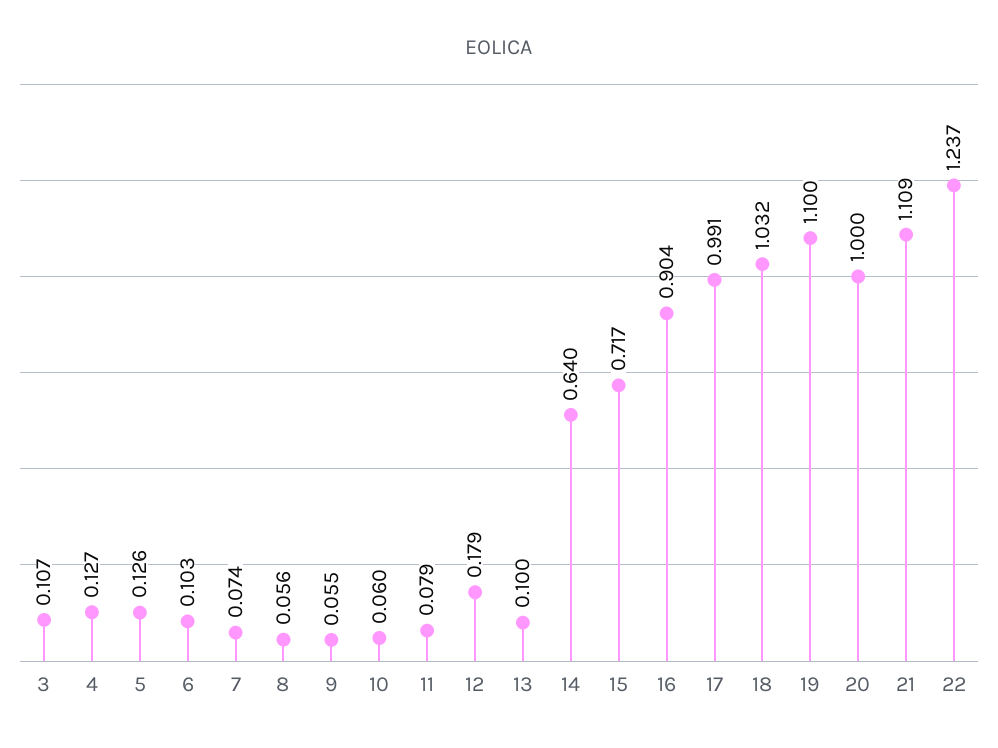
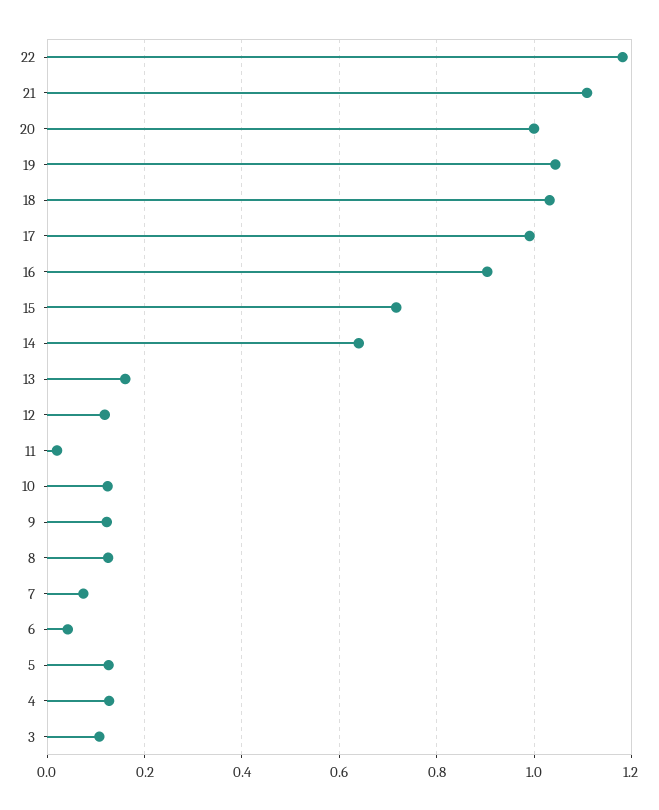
  {
    "3": 0.107,
    "4": 0.127,
    "5": 0.126,
-   "6": 0.103,
+   "6": 0.04,
    "7": 0.074,
-   "8": 0.056,
+   "8": 0.12,
-   "9": 0.055,
+   "9": 0.12,
-   "10": 0.06,
+   "10": 0.12,
-   "11": 0.079,
+   "11": 0.02,
-   "12": 0.179,
+   "12": 0.12,
-   "13": 0.1,
+   "13": 0.16,
    "14": 0.64,
    "15": 0.717,
    "16": 0.904,
    "17": 0.991,
    "18": 1.032,
-   "19": 1.1,
+   "19": 1.04,
    "20": 1,
    "21": 1.109,
-   "22": 1.237
+   "22": 1.18
  }

